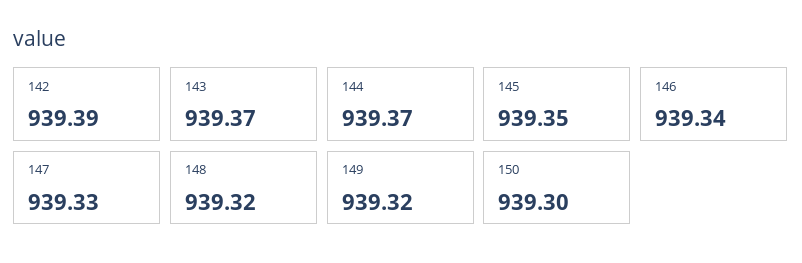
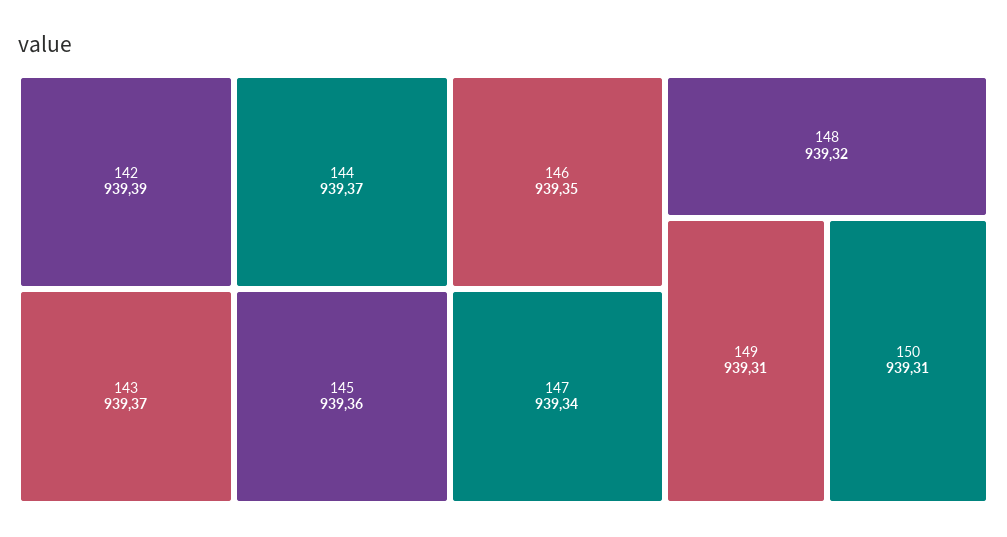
  {
    "142": 939.39,
    "143": 939.37,
    "144": 939.37,
-   "145": 939.35,
+   "145": 939.36,
-   "146": 939.34,
+   "146": 939.35,
-   "147": 939.33,
+   "147": 939.34,
    "148": 939.32,
-   "149": 939.32,
+   "149": 939.31,
-   "150": 939.3
+   "150": 939.31
  }

